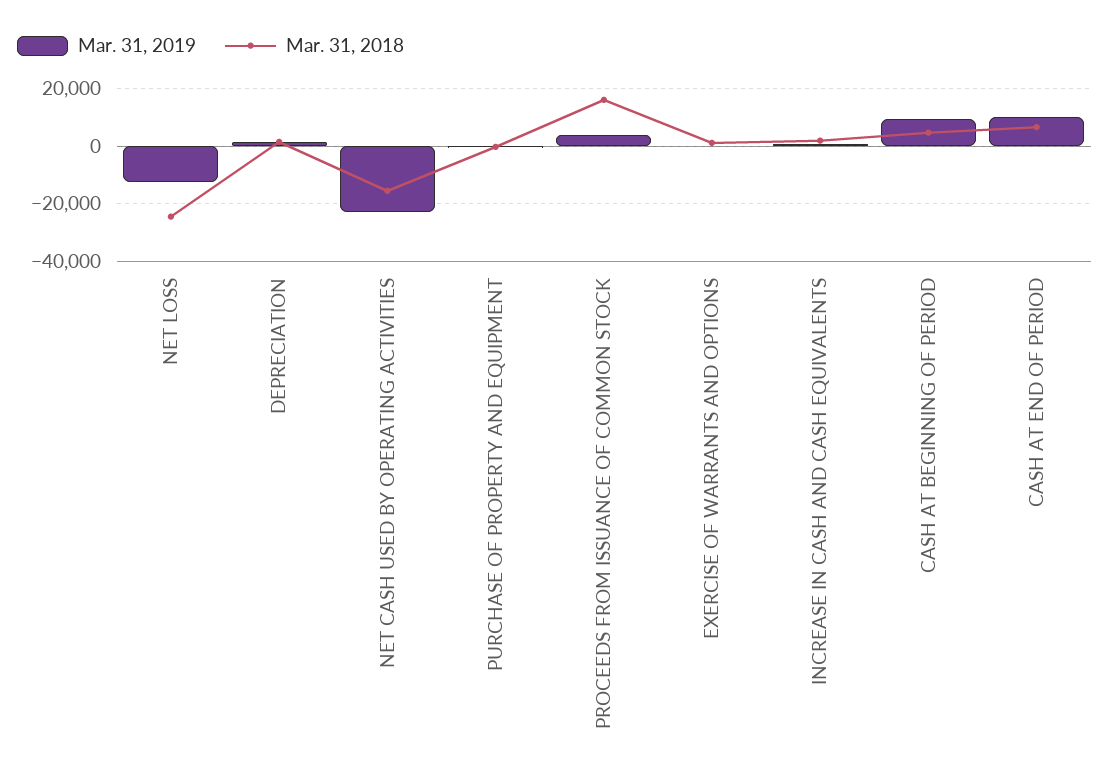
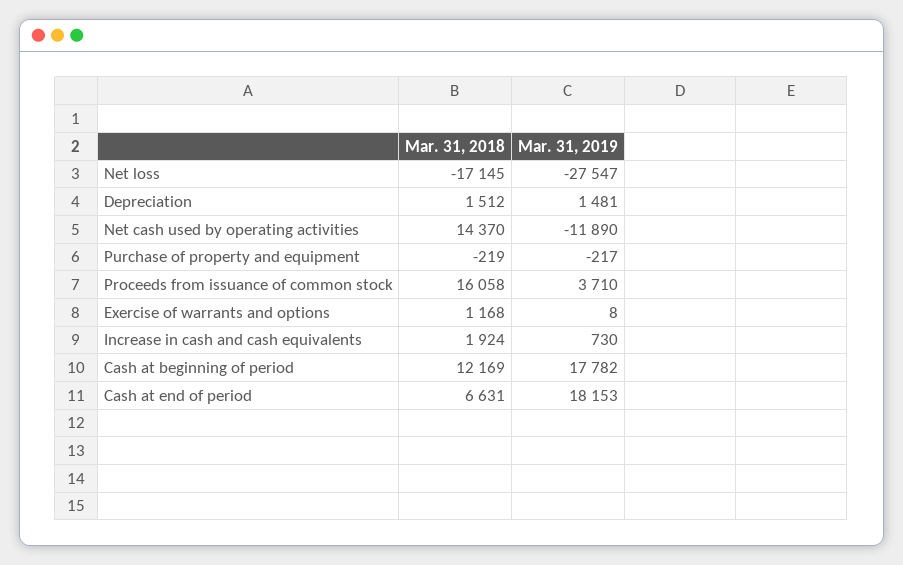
  {
    "Mar. 31, 2019": {
-     "NET LOSS": -12500,
+     "NET LOSS": -27547,
      "DEPRECIATION": 1481,
-     "NET CASH USED BY OPERATING ACTIVITIES": -22500,
+     "NET CASH USED BY OPERATING ACTIVITIES": -11890,
      "PURCHASE OF PROPERTY AND EQUIPMENT": -217,
      "PROCEEDS FROM ISSUANCE OF COMMON STOCK": 3710,
      "EXERCISE OF WARRANTS AND OPTIONS": 8,
      "INCREASE IN CASH AND CASH EQUIVALENTS": 730,
-     "CASH AT BEGINNING OF PERIOD": 10000,
+     "CASH AT BEGINNING OF PERIOD": 17782,
-     "CASH AT END OF PERIOD": 10000
+     "CASH AT END OF PERIOD": 18153
    },
    "Mar. 31, 2018": {
-     "NET LOSS": -25000,
+     "NET LOSS": -17145,
      "DEPRECIATION": 1512,
-     "NET CASH USED BY OPERATING ACTIVITIES": -15000,
+     "NET CASH USED BY OPERATING ACTIVITIES": 14370,
      "PURCHASE OF PROPERTY AND EQUIPMENT": -219,
      "PROCEEDS FROM ISSUANCE OF COMMON STOCK": 16058,
      "EXERCISE OF WARRANTS AND OPTIONS": 1168,
      "INCREASE IN CASH AND CASH EQUIVALENTS": 1924,
-     "CASH AT BEGINNING OF PERIOD": 5000,
+     "CASH AT BEGINNING OF PERIOD": 12169,
      "CASH AT END OF PERIOD": 6631
    }
  }

